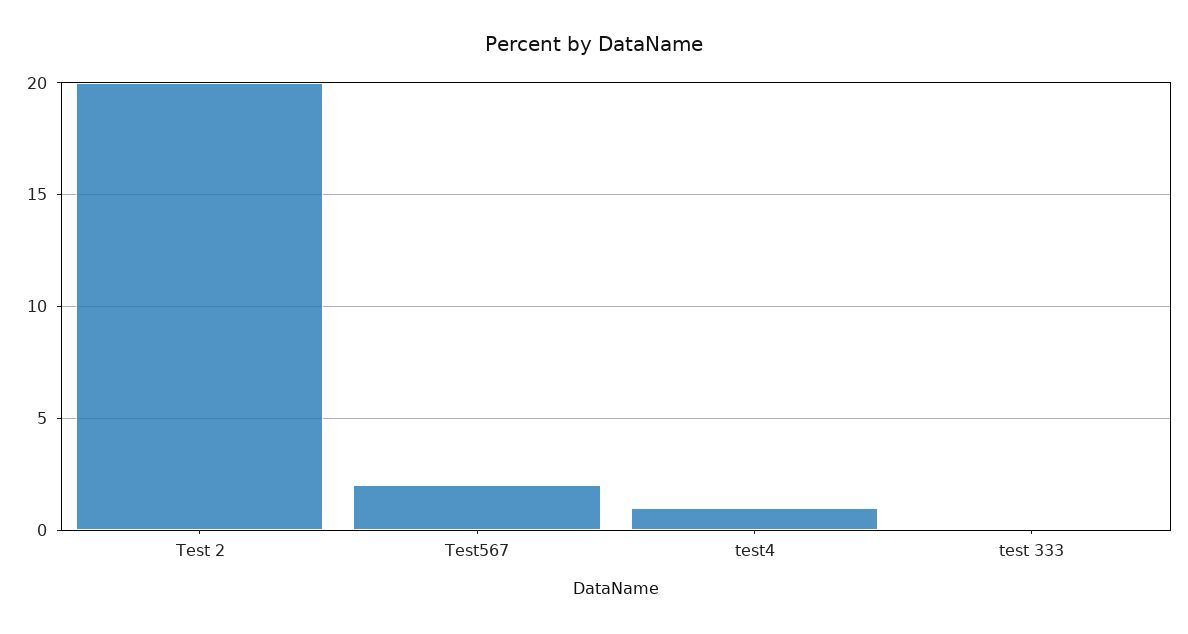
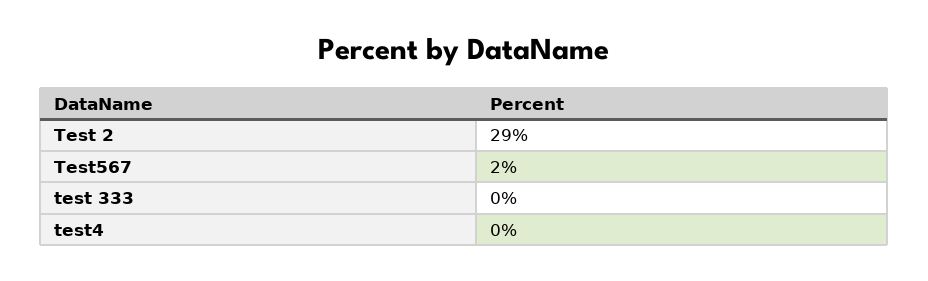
  {
-   "Test 2": 20,
+   "Test 2": 29,
    "Test567": 2,
-   "test4": 1,
+   "test4": 0,
    "test 333": 0
  }

